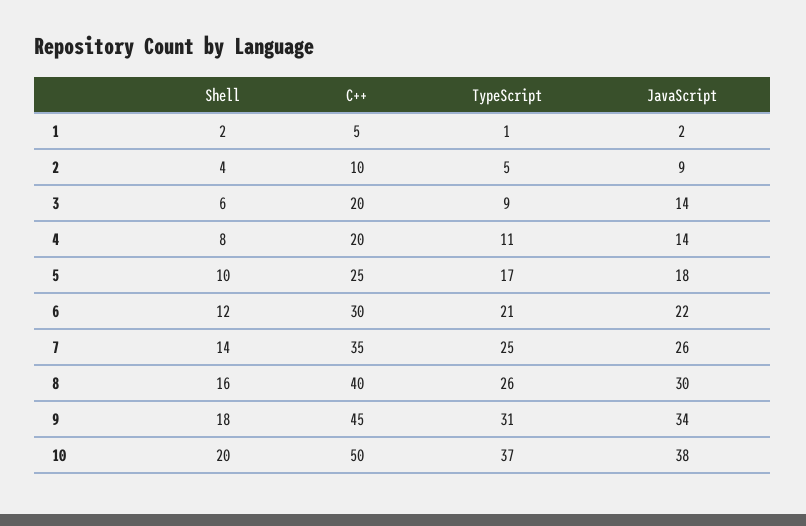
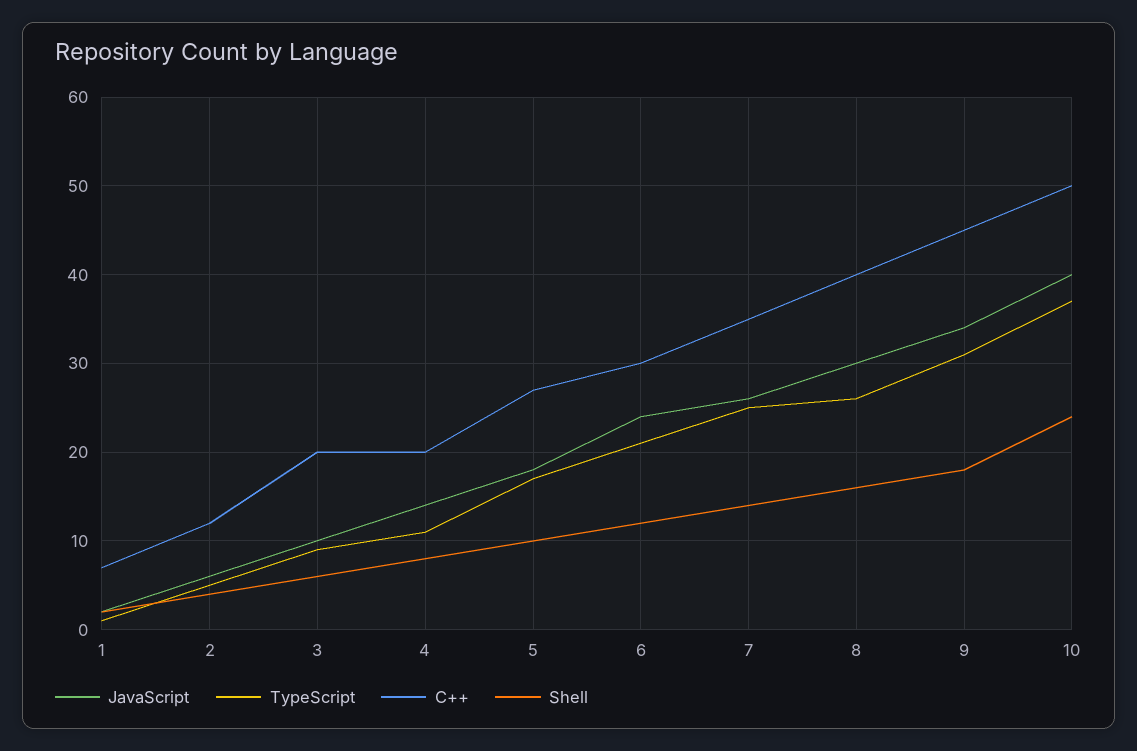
  {
    "Shell": {
      "1": 2,
      "2": 4,
      "3": 6,
      "4": 8,
      "5": 10,
      "6": 12,
      "7": 14,
      "8": 16,
      "9": 18,
-     "10": 20
+     "10": 24
    },
    "C++": {
-     "1": 5,
+     "1": 7,
-     "2": 10,
+     "2": 12,
      "3": 20,
      "4": 20,
-     "5": 25,
+     "5": 27,
      "6": 30,
      "7": 35,
      "8": 40,
      "9": 45,
      "10": 50
    },
    "TypeScript": {
      "1": 1,
      "2": 5,
      "3": 9,
      "4": 11,
      "5": 17,
      "6": 21,
      "7": 25,
      "8": 26,
      "9": 31,
      "10": 37
    },
    "JavaScript": {
      "1": 2,
-     "2": 9,
+     "2": 6,
-     "3": 14,
+     "3": 10,
      "4": 14,
      "5": 18,
-     "6": 22,
+     "6": 24,
      "7": 26,
      "8": 30,
      "9": 34,
-     "10": 38
+     "10": 40
    }
  }

